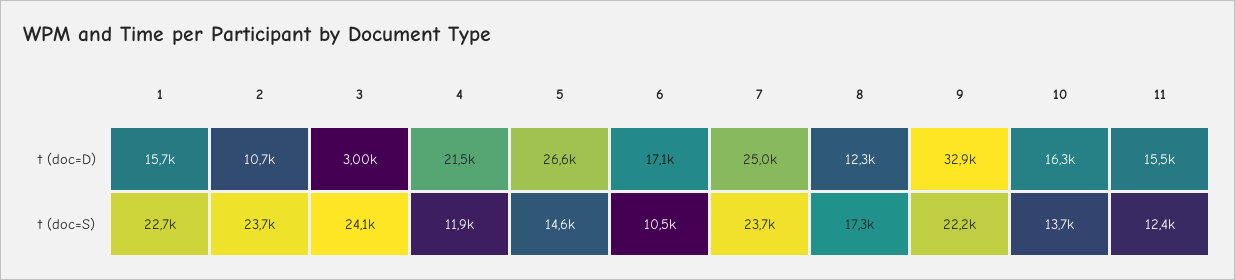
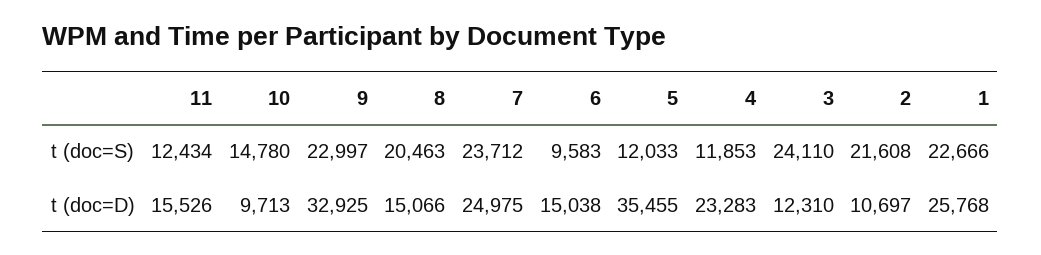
  {
    "1": {
-     "t (doc=D)": 15700,
+     "t (doc=D)": 25768,
      "t (doc=S)": 22666
    },
    "2": {
      "t (doc=D)": 10697,
-     "t (doc=S)": 23700
+     "t (doc=S)": 21608
    },
    "3": {
-     "t (doc=D)": 3000,
+     "t (doc=D)": 12310,
      "t (doc=S)": 24110
    },
    "4": {
-     "t (doc=D)": 21500,
+     "t (doc=D)": 23283,
      "t (doc=S)": 11853
    },
    "5": {
-     "t (doc=D)": 26600,
+     "t (doc=D)": 35455,
-     "t (doc=S)": 14600
+     "t (doc=S)": 12033
    },
    "6": {
-     "t (doc=D)": 17100,
+     "t (doc=D)": 15038,
-     "t (doc=S)": 10500
+     "t (doc=S)": 9583
    },
    "7": {
      "t (doc=D)": 24975,
      "t (doc=S)": 23712
    },
    "8": {
-     "t (doc=D)": 12300,
+     "t (doc=D)": 15066,
-     "t (doc=S)": 17300
+     "t (doc=S)": 20463
    },
    "9": {
      "t (doc=D)": 32925,
-     "t (doc=S)": 22200
+     "t (doc=S)": 22997
    },
    "10": {
-     "t (doc=D)": 16300,
+     "t (doc=D)": 9713,
-     "t (doc=S)": 13700
+     "t (doc=S)": 14780
    },
    "11": {
      "t (doc=D)": 15526,
      "t (doc=S)": 12434
    }
  }

